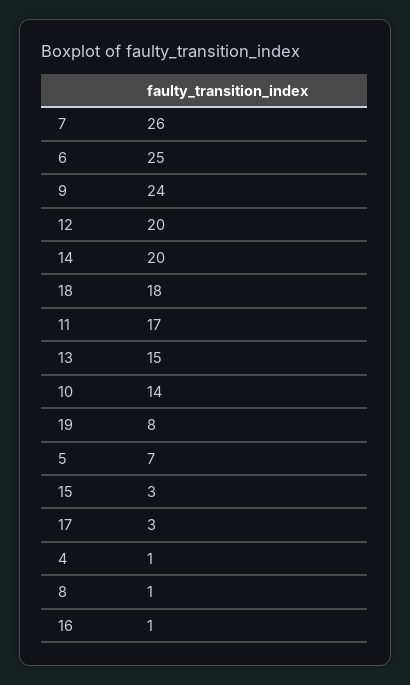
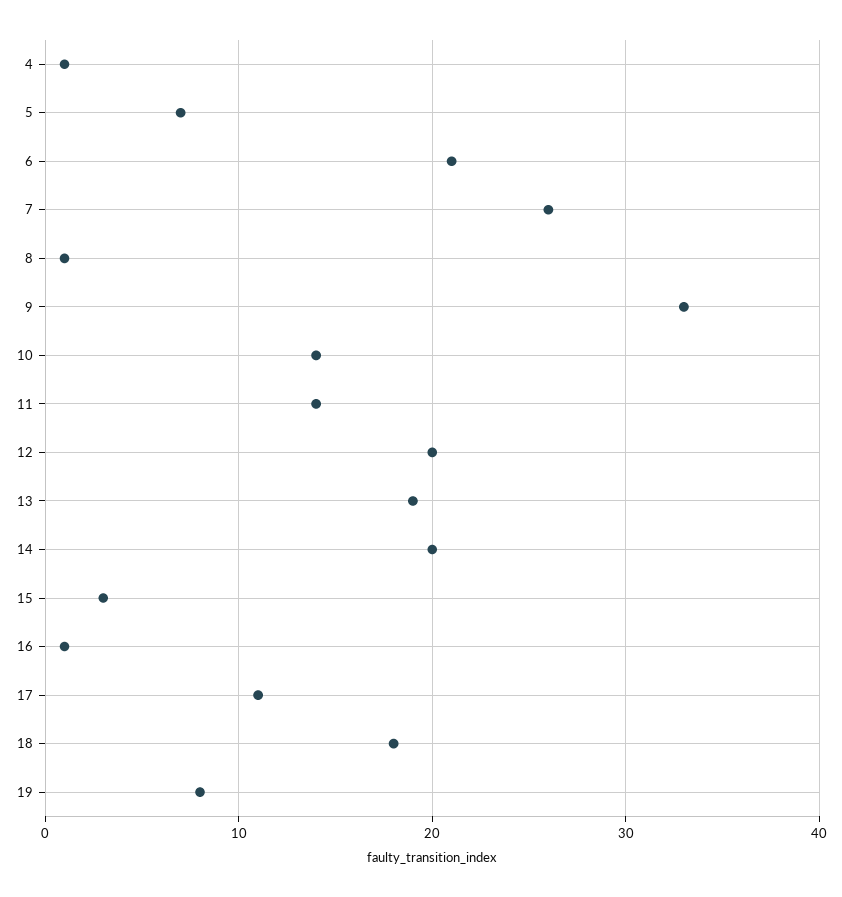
  {
    "7": 26,
-   "6": 25,
+   "6": 21,
-   "9": 24,
+   "9": 33,
    "12": 20,
    "14": 20,
    "18": 18,
-   "11": 17,
+   "11": 14,
-   "13": 15,
+   "13": 19,
    "10": 14,
    "19": 8,
    "5": 7,
    "15": 3,
-   "17": 3,
+   "17": 11,
    "4": 1,
    "8": 1,
    "16": 1
  }

